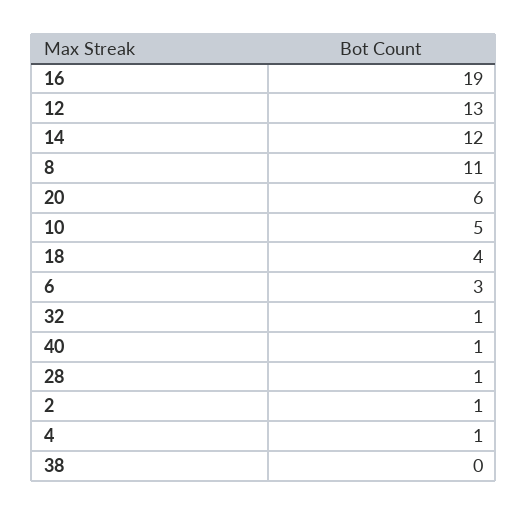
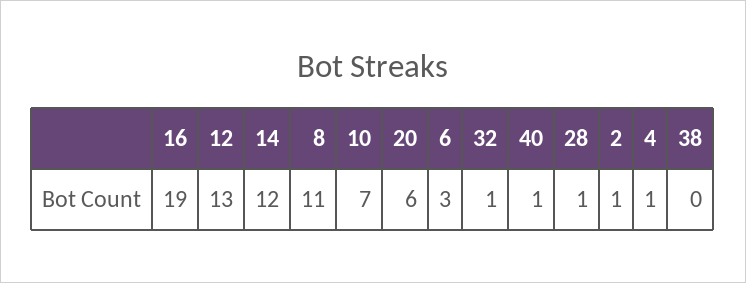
  {
    "16": 19,
    "12": 13,
    "14": 12,
    "8": 11,
    "20": 6,
-   "10": 5,
+   "10": 7,
-   "18": 4,
    "6": 3,
    "32": 1,
    "40": 1,
    "28": 1,
    "2": 1,
    "4": 1,
    "38": 0
  }

